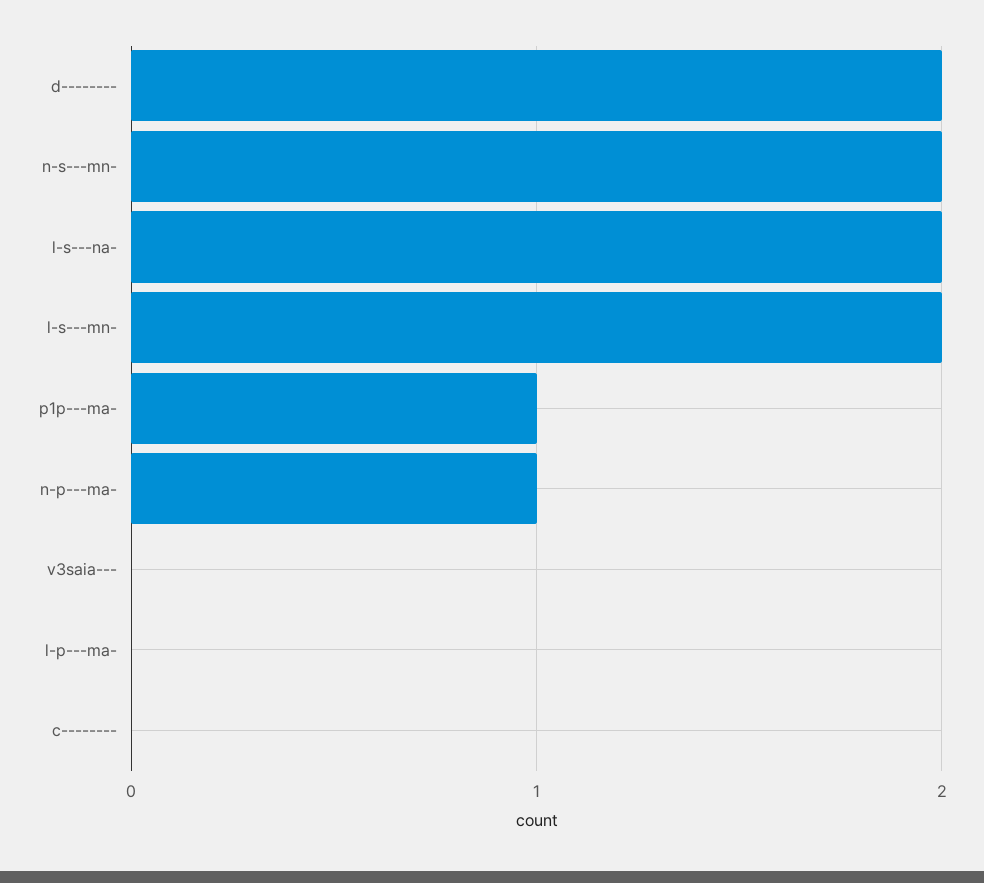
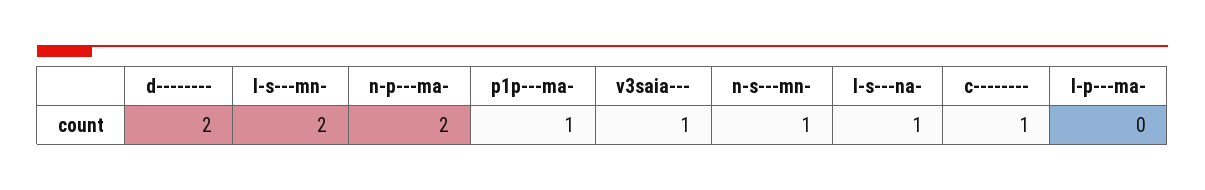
  {
    "d--------": 2,
-   "n-s---mn-": 2,
+   "n-s---mn-": 1,
-   "l-s---na-": 2,
+   "l-s---na-": 1,
    "l-s---mn-": 2,
    "p1p---ma-": 1,
-   "n-p---ma-": 1,
+   "n-p---ma-": 2,
-   "v3saia---": 0,
+   "v3saia---": 1,
    "l-p---ma-": 0,
-   "c--------": 0
+   "c--------": 1
  }

